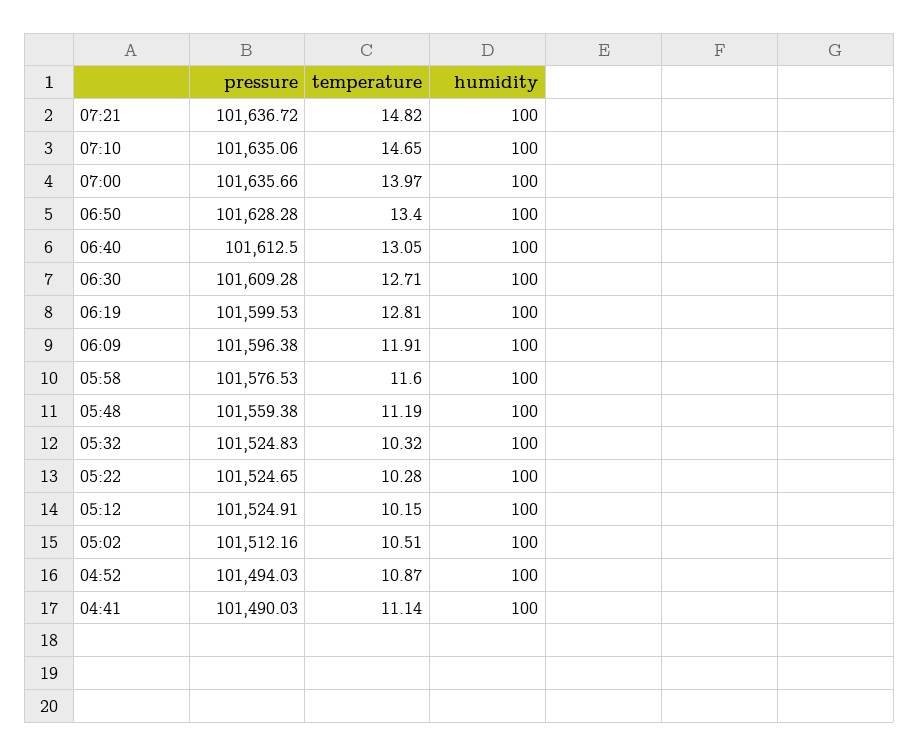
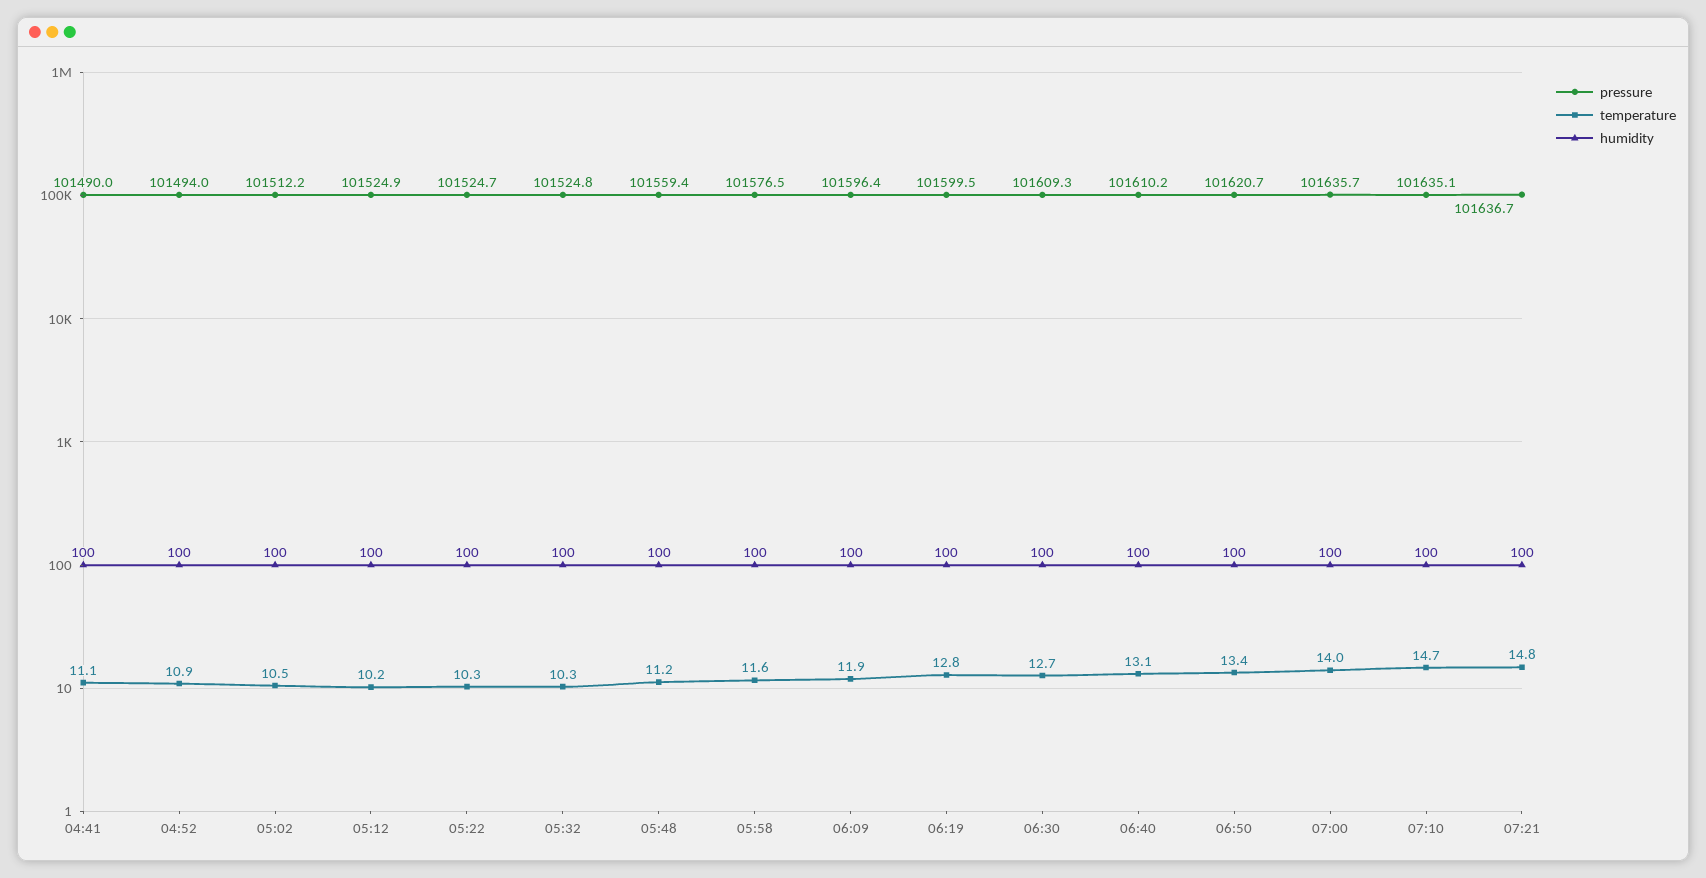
  {
    "pressure": {
      "07:21": 101636.72,
      "07:10": 101635.06,
      "07:00": 101635.66,
-     "06:50": 101628.28,
+     "06:50": 101620.7,
-     "06:40": 101612.5,
+     "06:40": 101610.2,
      "06:30": 101609.28,
      "06:19": 101599.53,
      "06:09": 101596.38,
      "05:58": 101576.53,
      "05:48": 101559.38,
      "05:32": 101524.83,
      "05:22": 101524.65,
      "05:12": 101524.91,
      "05:02": 101512.16,
      "04:52": 101494.03,
      "04:41": 101490.03
    },
    "temperature": {
      "07:21": 14.82,
      "07:10": 14.65,
      "07:00": 13.97,
      "06:50": 13.4,
      "06:40": 13.05,
      "06:30": 12.71,
      "06:19": 12.81,
      "06:09": 11.91,
      "05:58": 11.6,
      "05:48": 11.19,
      "05:32": 10.32,
      "05:22": 10.28,
      "05:12": 10.15,
      "05:02": 10.51,
      "04:52": 10.87,
      "04:41": 11.14
    },
    "humidity": {
      "07:21": 100,
      "07:10": 100,
      "07:00": 100,
      "06:50": 100,
      "06:40": 100,
      "06:30": 100,
      "06:19": 100,
      "06:09": 100,
      "05:58": 100,
      "05:48": 100,
      "05:32": 100,
      "05:22": 100,
      "05:12": 100,
      "05:02": 100,
      "04:52": 100,
      "04:41": 100
    }
  }

